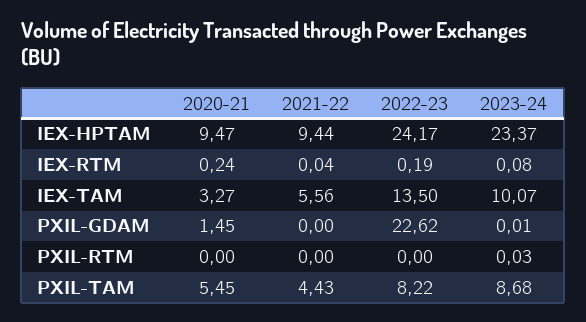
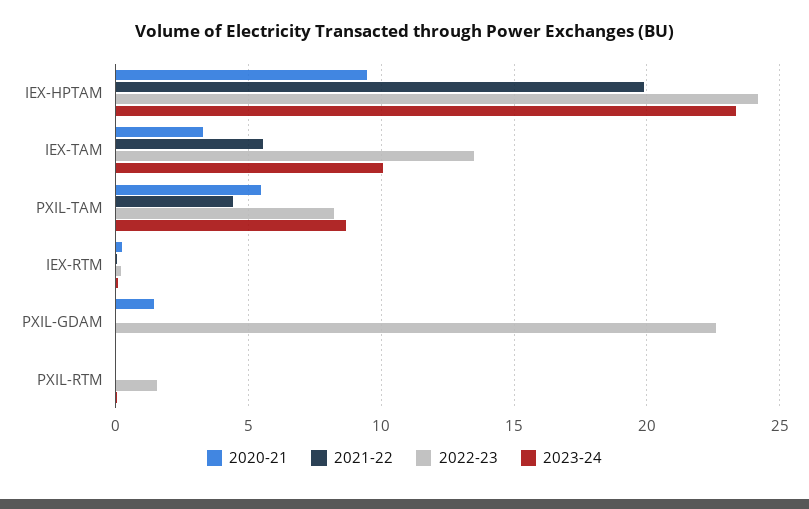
  {
    "2020-21": {
      "IEX-HPTAM": 9.47,
      "IEX-RTM": 0.24,
      "IEX-TAM": 3.27,
      "PXIL-GDAM": 1.45,
      "PXIL-RTM": 0,
      "PXIL-TAM": 5.45
    },
    "2021-22": {
-     "IEX-HPTAM": 9.44,
+     "IEX-HPTAM": 20,
      "IEX-RTM": 0.04,
      "IEX-TAM": 5.56,
      "PXIL-GDAM": 0,
      "PXIL-RTM": 0,
      "PXIL-TAM": 4.43
    },
    "2022-23": {
      "IEX-HPTAM": 24.17,
      "IEX-RTM": 0.19,
      "IEX-TAM": 13.5,
      "PXIL-GDAM": 22.62,
-     "PXIL-RTM": 0,
+     "PXIL-RTM": 1.5,
      "PXIL-TAM": 8.22
    },
    "2023-24": {
      "IEX-HPTAM": 23.37,
      "IEX-RTM": 0.08,
      "IEX-TAM": 10.07,
      "PXIL-GDAM": 0.01,
      "PXIL-RTM": 0.03,
      "PXIL-TAM": 8.68
    }
  }

